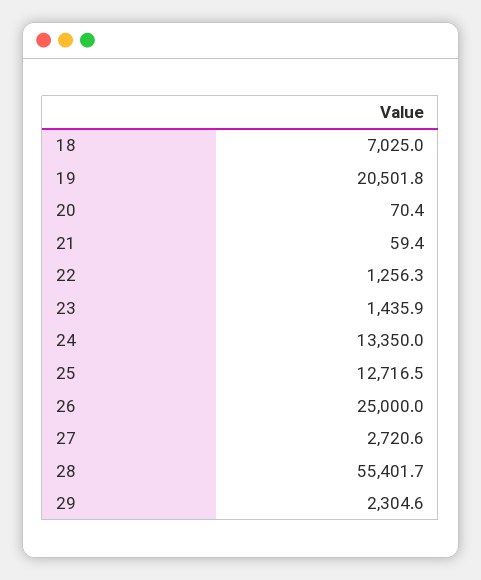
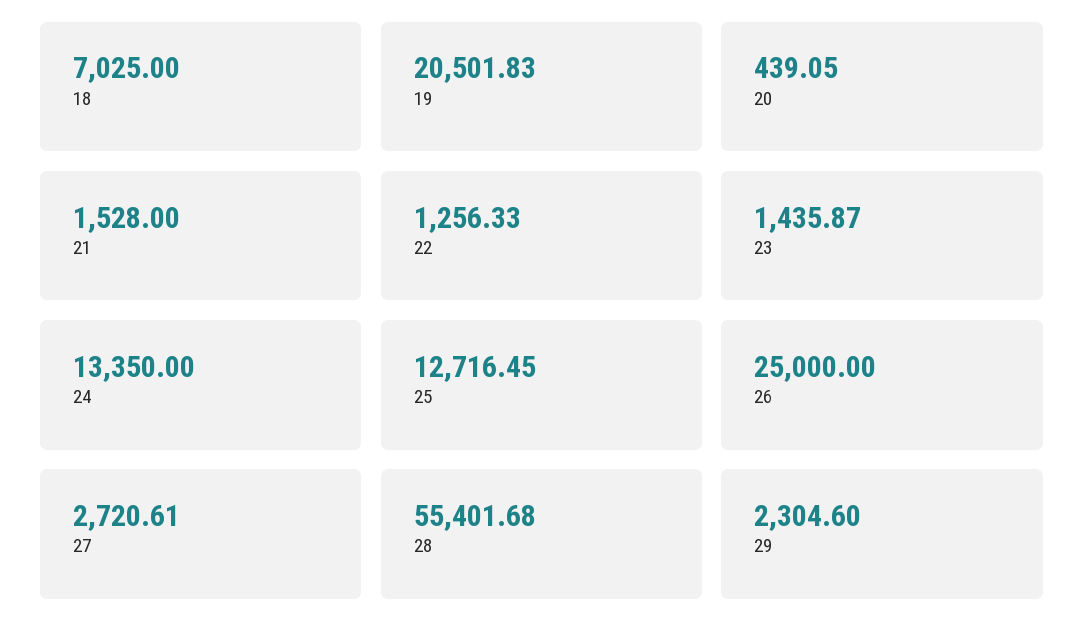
  {
    "18": 7025,
    "19": 20501.83,
-   "20": 70.4,
+   "20": 439.05,
-   "21": 59.4,
+   "21": 1528,
    "22": 1256.33,
    "23": 1435.87,
    "24": 13350,
    "25": 12716.45,
    "26": 25000,
    "27": 2720.61,
    "28": 55401.68,
    "29": 2304.6
  }

